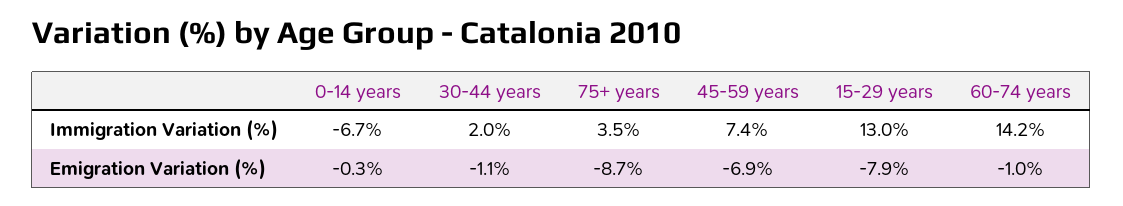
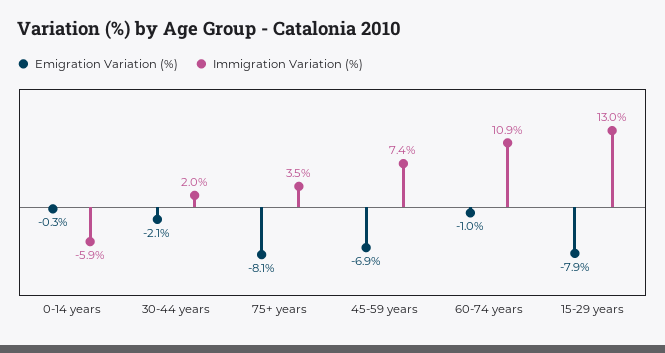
  {
    "Immigration Variation (%)": {
-     "0-14 years": -6.7,
+     "0-14 years": -5.9,
      "30-44 years": 2,
      "75+ years": 3.5,
      "45-59 years": 7.4,
      "15-29 years": 13,
-     "60-74 years": 14.2
+     "60-74 years": 10.9
    },
    "Emigration Variation (%)": {
      "0-14 years": -0.3,
-     "30-44 years": -1.1,
+     "30-44 years": -2.1,
-     "75+ years": -8.7,
+     "75+ years": -8.1,
      "45-59 years": -6.9,
      "15-29 years": -7.9,
      "60-74 years": -1
    }
  }

